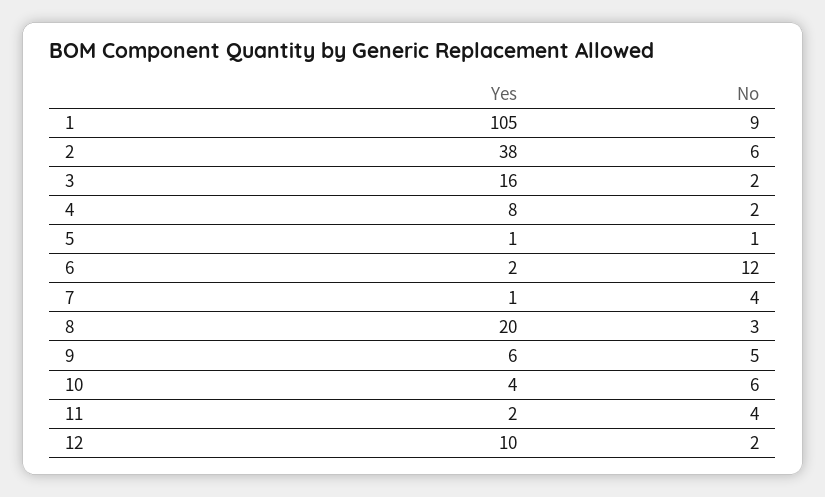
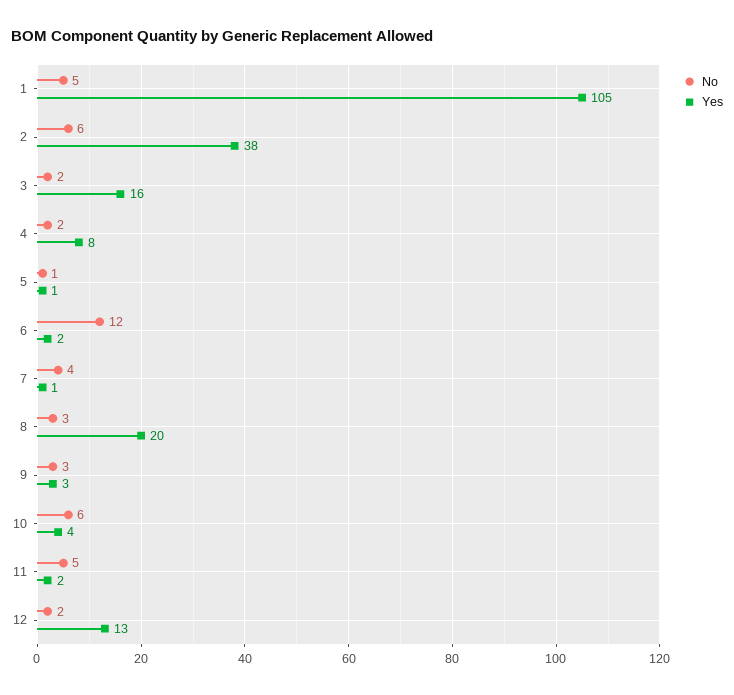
  {
    "Yes": {
      "1": 105,
      "2": 38,
      "3": 16,
      "4": 8,
      "5": 1,
      "6": 2,
      "7": 1,
      "8": 20,
-     "9": 6,
+     "9": 3,
      "10": 4,
      "11": 2,
-     "12": 10
+     "12": 13
    },
    "No": {
-     "1": 9,
+     "1": 5,
      "2": 6,
      "3": 2,
      "4": 2,
      "5": 1,
      "6": 12,
      "7": 4,
      "8": 3,
-     "9": 5,
+     "9": 3,
      "10": 6,
-     "11": 4,
+     "11": 5,
      "12": 2
    }
  }

